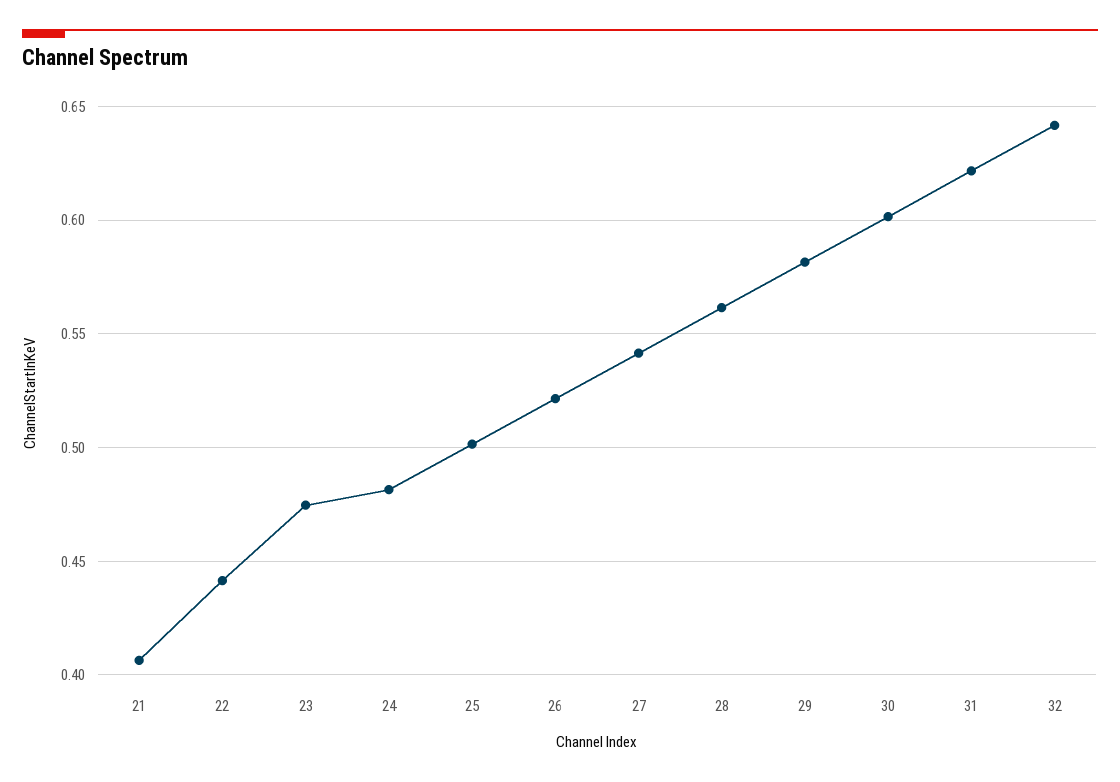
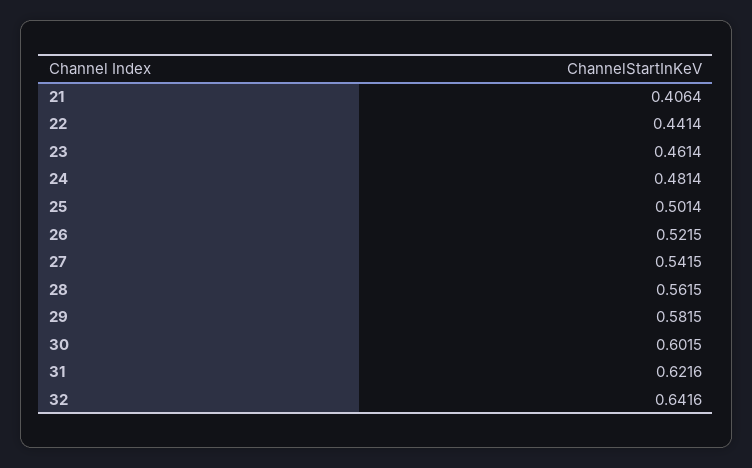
  {
    "21": 0.4064,
    "22": 0.4414,
-   "23": 0.475,
+   "23": 0.4614,
    "24": 0.4814,
    "25": 0.5014,
    "26": 0.5215,
    "27": 0.5415,
    "28": 0.5615,
    "29": 0.5815,
    "30": 0.6015,
    "31": 0.6216,
    "32": 0.6416
  }

